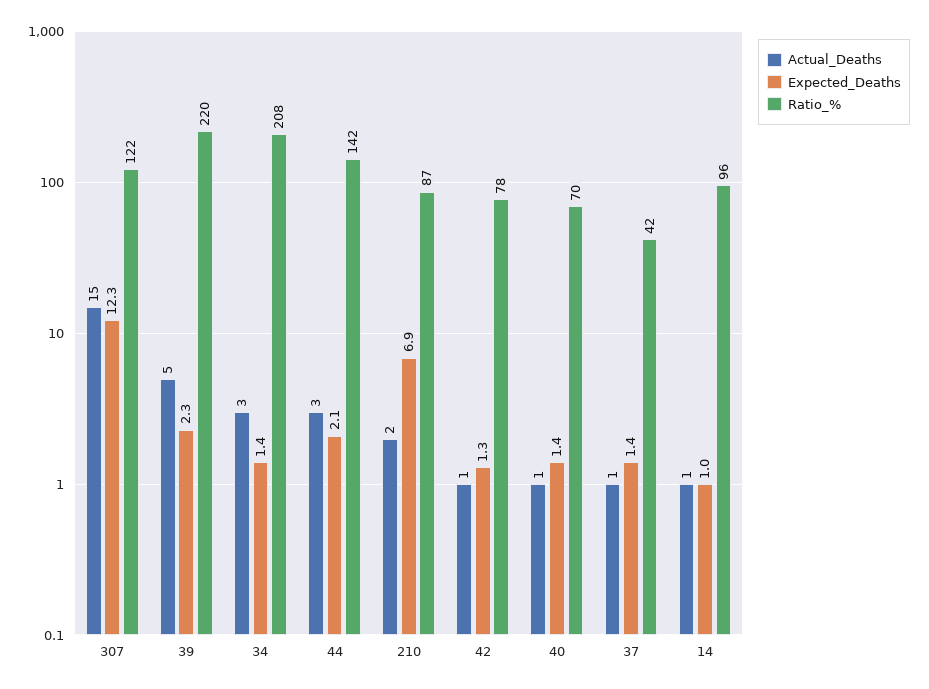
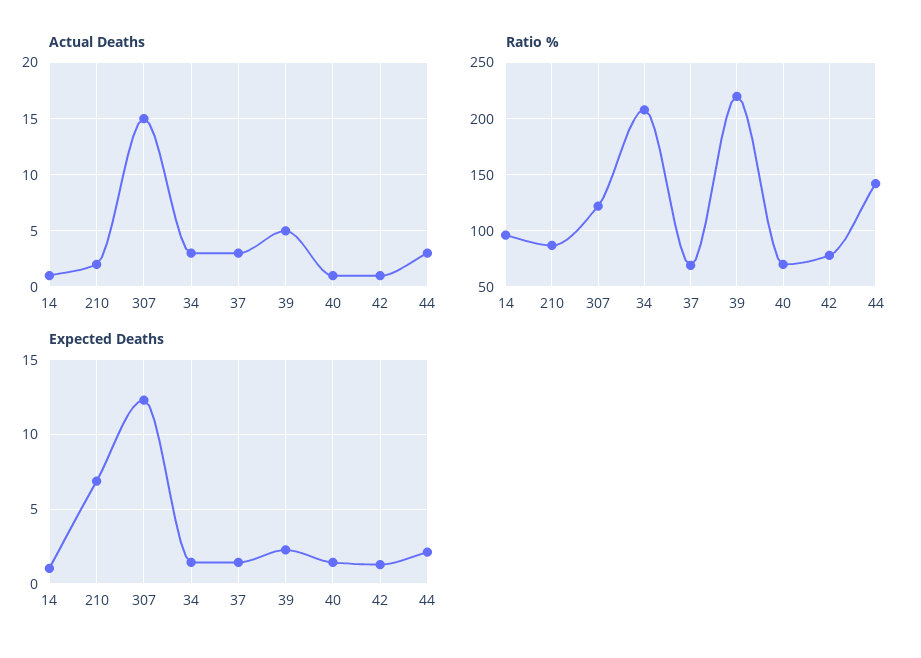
  {
    "Actual_Deaths": {
      "307": 15,
      "39": 5,
      "34": 3,
      "44": 3,
      "210": 2,
      "42": 1,
      "40": 1,
-     "37": 1,
+     "37": 3,
      "14": 1
    },
    "Expected_Deaths": {
      "307": 12.3,
      "39": 2.3,
      "34": 1.4,
      "44": 2.1,
      "210": 6.9,
      "42": 1.3,
      "40": 1.4,
      "37": 1.4,
      "14": 1
    },
    "Ratio_%": {
      "307": 122,
      "39": 220,
      "34": 208,
      "44": 142,
      "210": 87,
      "42": 78,
      "40": 70,
-     "37": 42,
+     "37": 70,
      "14": 96
    }
  }

